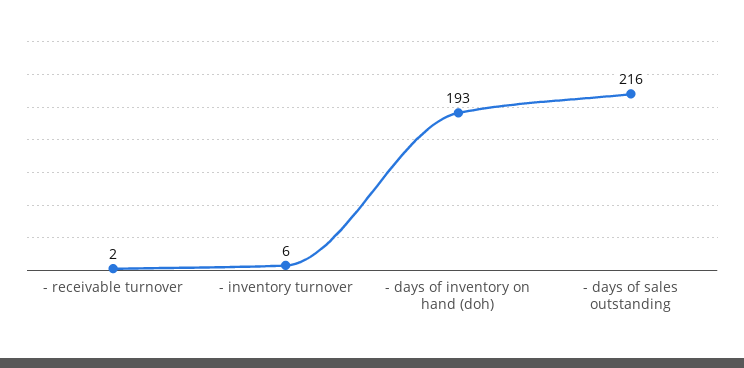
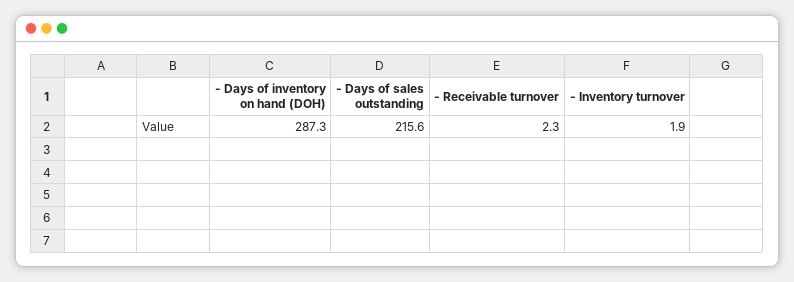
  {
    "- receivable turnover": 2.3,
-   "- inventory turnover": 6,
+   "- inventory turnover": 1.9,
-   "- days of inventory on hand (doh)": 193,
+   "- days of inventory on hand (doh)": 287.3,
    "- days of sales outstanding": 215.6
  }

